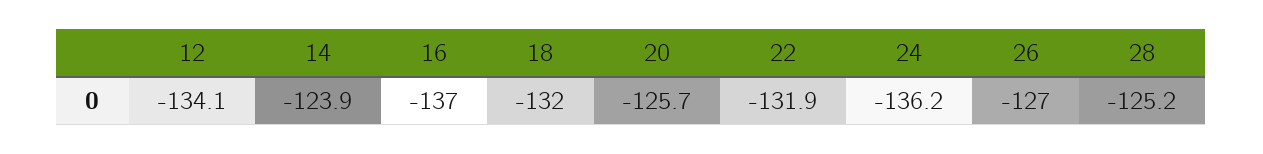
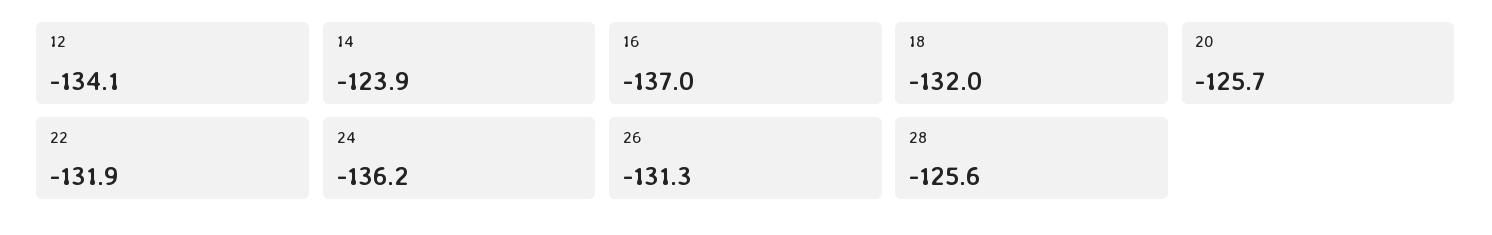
  {
    "12": -134.1,
    "14": -123.9,
    "16": -137,
    "18": -132,
    "20": -125.7,
    "22": -131.9,
    "24": -136.2,
-   "26": -127,
+   "26": -131.3,
-   "28": -125.2
+   "28": -125.6
  }

